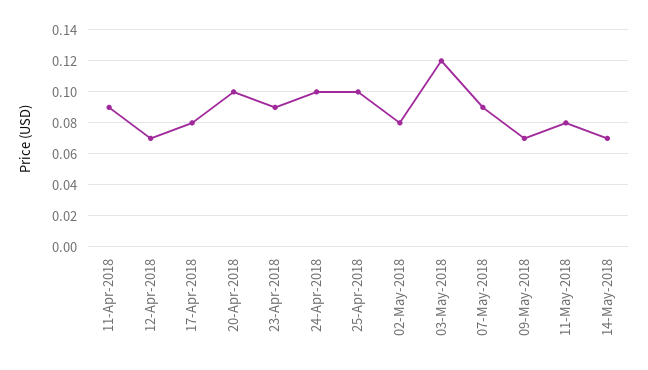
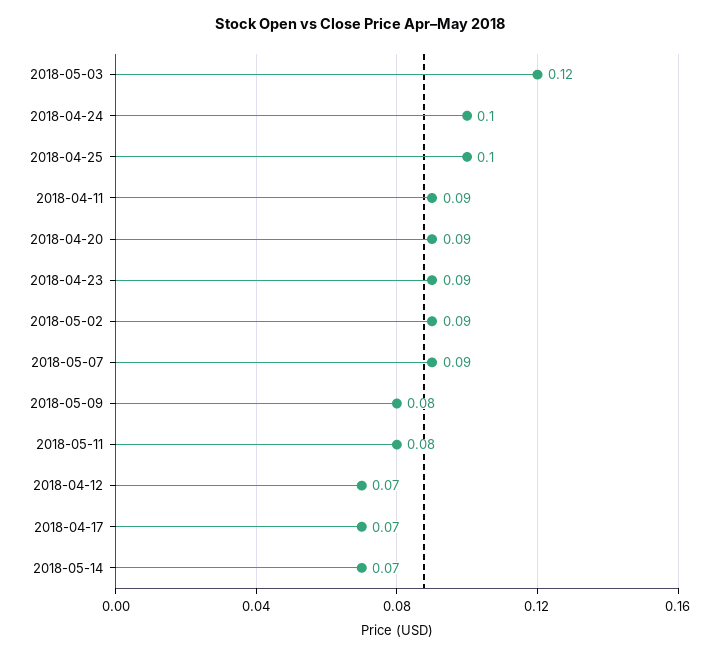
  {
    "11-Apr-2018": 0.09,
    "12-Apr-2018": 0.07,
-   "17-Apr-2018": 0.08,
+   "17-Apr-2018": 0.07,
-   "20-Apr-2018": 0.1,
+   "20-Apr-2018": 0.09,
    "23-Apr-2018": 0.09,
    "24-Apr-2018": 0.1,
    "25-Apr-2018": 0.1,
-   "02-May-2018": 0.08,
+   "02-May-2018": 0.09,
    "03-May-2018": 0.12,
    "07-May-2018": 0.09,
-   "09-May-2018": 0.07,
+   "09-May-2018": 0.08,
    "11-May-2018": 0.08,
    "14-May-2018": 0.07
  }

